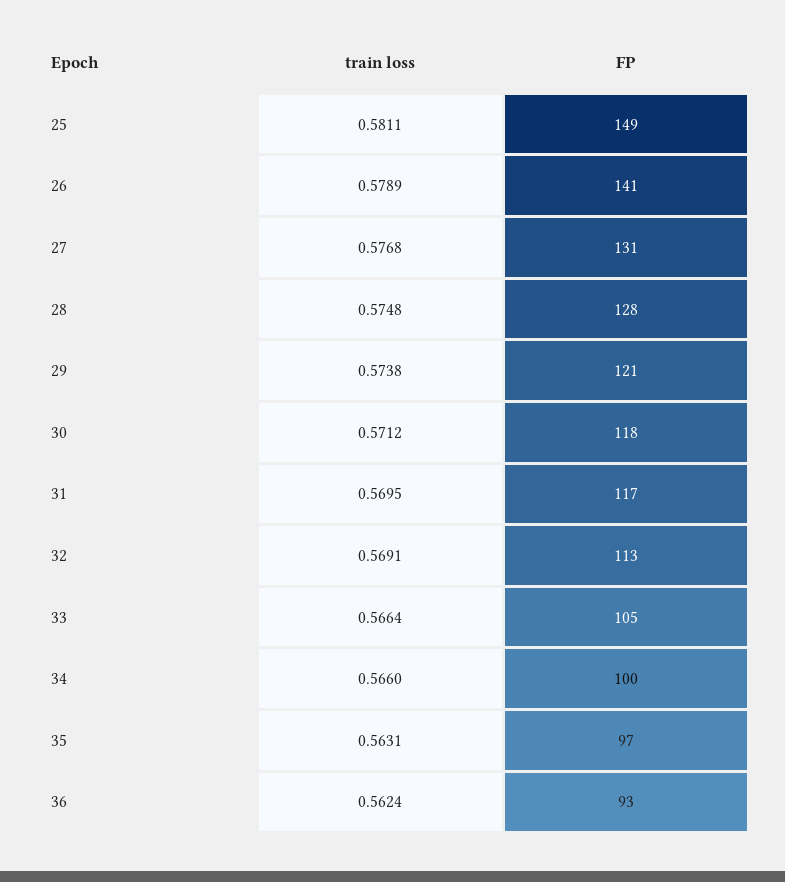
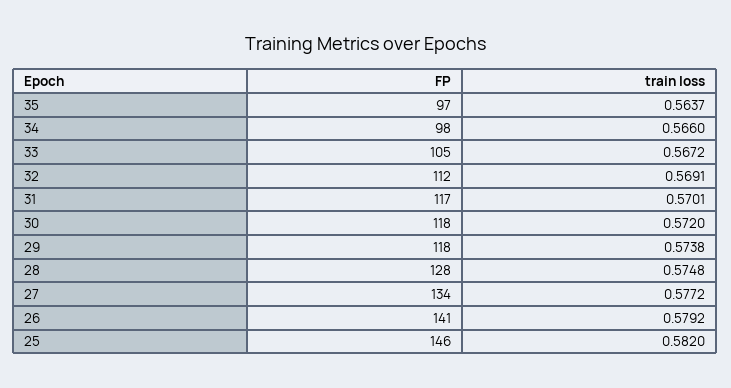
  {
    "train loss": {
-     "25": 0.5811,
+     "25": 0.582,
-     "26": 0.5789,
+     "26": 0.5792,
-     "27": 0.5768,
+     "27": 0.5772,
      "28": 0.5748,
      "29": 0.5738,
-     "30": 0.5712,
+     "30": 0.572,
-     "31": 0.5695,
+     "31": 0.5701,
      "32": 0.5691,
-     "33": 0.5664,
+     "33": 0.5672,
      "34": 0.566,
-     "35": 0.5631,
+     "35": 0.5637
-     "36": 0.5624
    },
    "FP": {
-     "25": 149,
+     "25": 146,
      "26": 141,
-     "27": 131,
+     "27": 134,
      "28": 128,
-     "29": 121,
+     "29": 118,
      "30": 118,
      "31": 117,
-     "32": 113,
+     "32": 112,
      "33": 105,
-     "34": 100,
+     "34": 98,
-     "35": 97,
+     "35": 97
-     "36": 93
    }
  }

